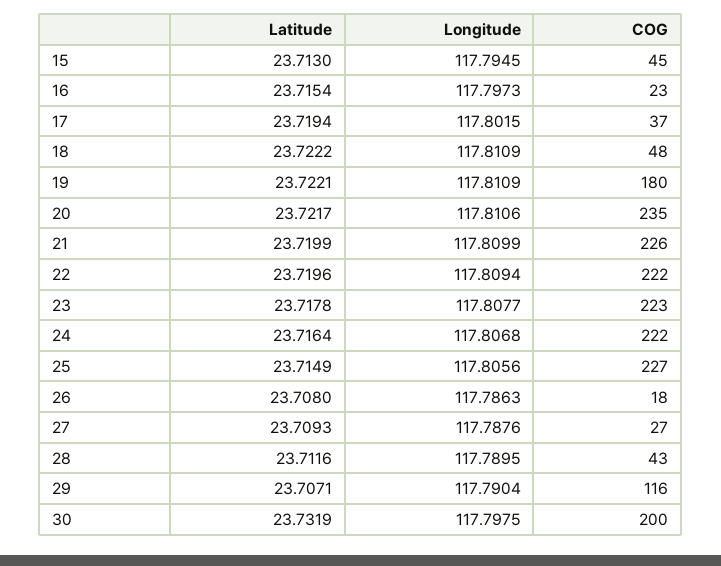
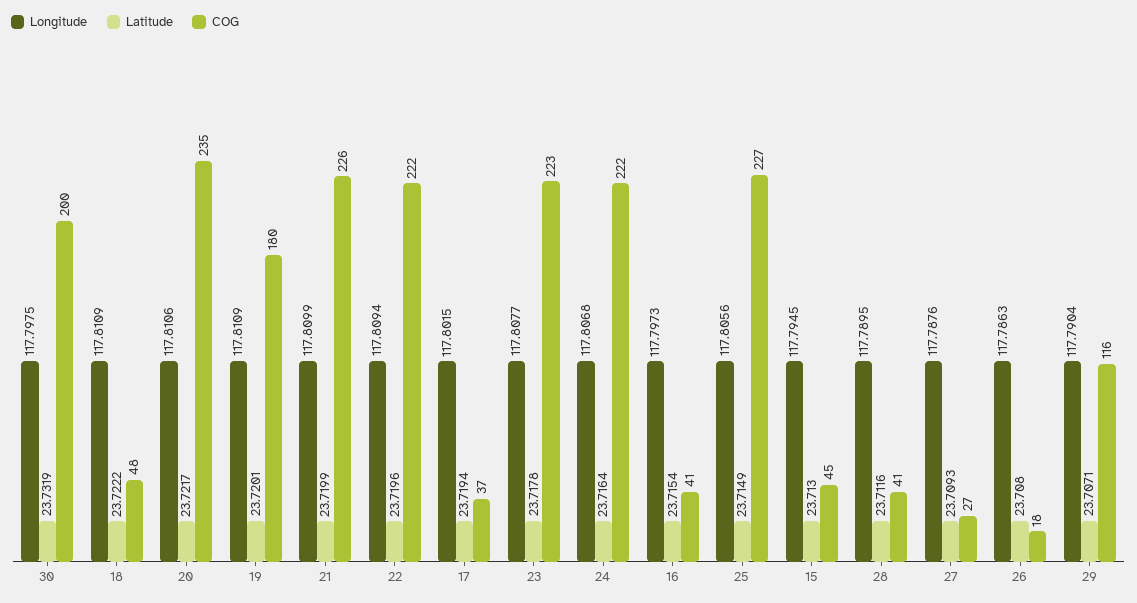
  {
    "Latitude": {
      "15": 23.713,
      "16": 23.7154,
      "17": 23.7194,
      "18": 23.7222,
-     "19": 23.7221,
+     "19": 23.7201,
      "20": 23.7217,
      "21": 23.7199,
      "22": 23.7196,
      "23": 23.7178,
      "24": 23.7164,
      "25": 23.7149,
      "26": 23.708,
      "27": 23.7093,
      "28": 23.7116,
      "29": 23.7071,
      "30": 23.7319
    },
    "Longitude": {
      "15": 117.7945,
      "16": 117.7973,
      "17": 117.8015,
      "18": 117.8109,
      "19": 117.8109,
      "20": 117.8106,
      "21": 117.8099,
      "22": 117.8094,
      "23": 117.8077,
      "24": 117.8068,
      "25": 117.8056,
      "26": 117.7863,
      "27": 117.7876,
      "28": 117.7895,
      "29": 117.7904,
      "30": 117.7975
    },
    "COG": {
      "15": 45,
-     "16": 23,
+     "16": 41,
      "17": 37,
      "18": 48,
      "19": 180,
      "20": 235,
      "21": 226,
      "22": 222,
      "23": 223,
      "24": 222,
      "25": 227,
      "26": 18,
      "27": 27,
-     "28": 43,
+     "28": 41,
      "29": 116,
      "30": 200
    }
  }

